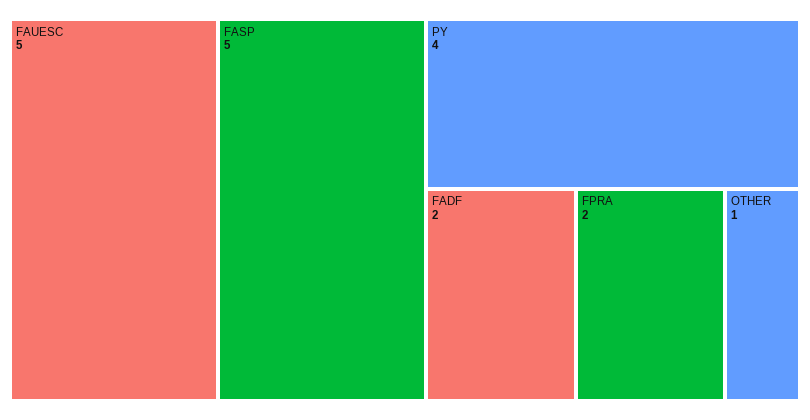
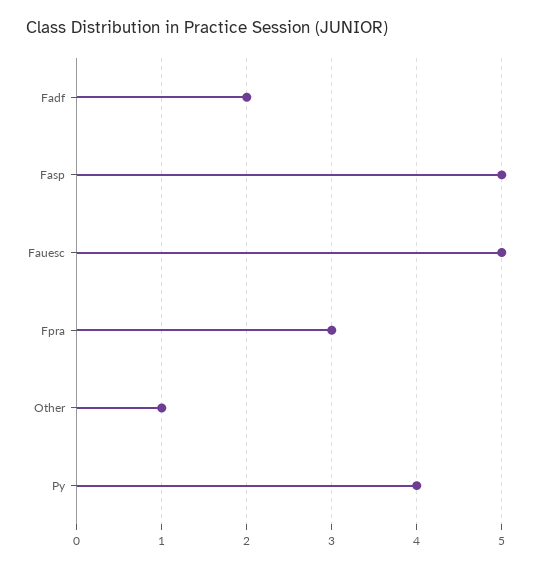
  {
    "FAUESC": 5,
    "FASP": 5,
    "PY": 4,
    "FADF": 2,
-   "FPRA": 2,
+   "FPRA": 3,
    "OTHER": 1
  }

